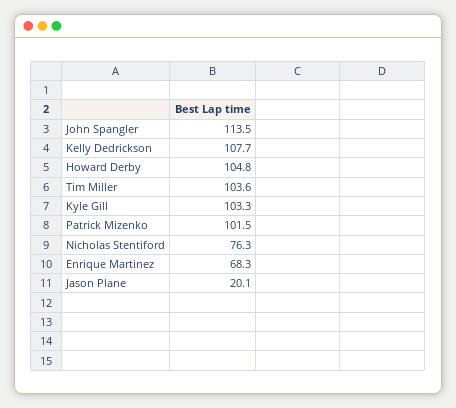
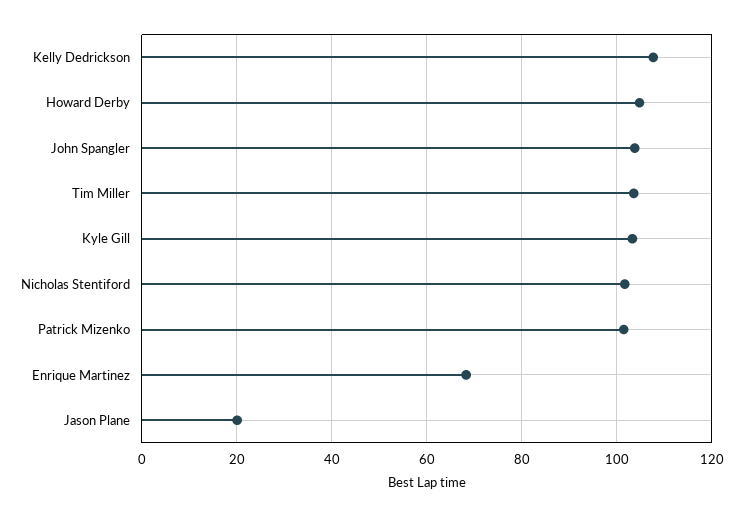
  {
-   "John Spangler": 113.5,
+   "John Spangler": 104,
    "Kelly Dedrickson": 107.7,
    "Howard Derby": 104.8,
    "Tim Miller": 103.6,
    "Kyle Gill": 103.3,
    "Patrick Mizenko": 101.5,
-   "Nicholas Stentiford": 76.3,
+   "Nicholas Stentiford": 102,
    "Enrique Martinez": 68.3,
    "Jason Plane": 20.1
  }

